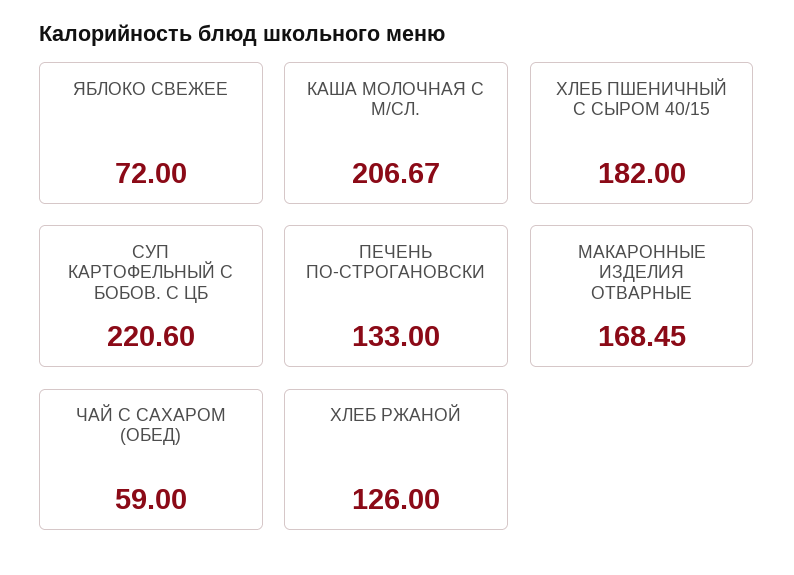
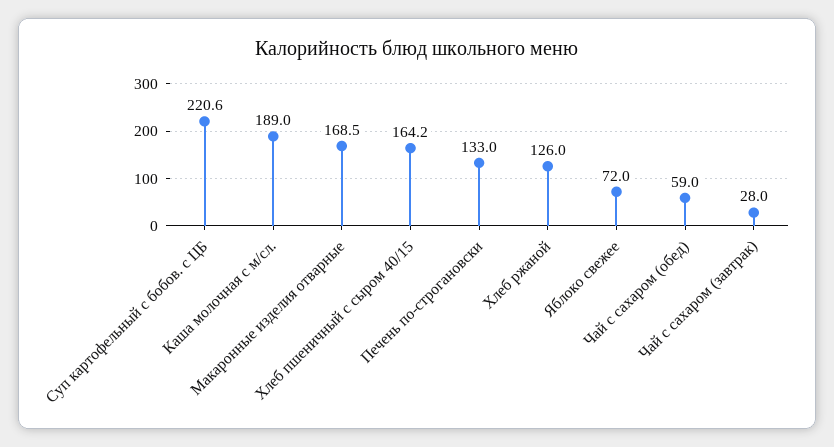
  {
    "ЯБЛОКО СВЕЖЕЕ": 72,
-   "КАША МОЛОЧНАЯ С М/СЛ.": 206.67,
+   "КАША МОЛОЧНАЯ С М/СЛ.": 189,
-   "ХЛЕБ ПШЕНИЧНЫЙ С СЫРОМ 40/15": 182,
+   "ХЛЕБ ПШЕНИЧНЫЙ С СЫРОМ 40/15": 164.2,
    "СУП КАРТОФЕЛЬНЫЙ С БОБОВ. С ЦБ": 220.6,
    "ПЕЧЕНЬ ПО-СТРОГАНОВСКИ": 133,
    "МАКАРОННЫЕ ИЗДЕЛИЯ ОТВАРНЫЕ": 168.45,
    "ЧАЙ С САХАРОМ (ОБЕД)": 59,
-   "ХЛЕБ РЖАНОЙ": 126
+   "ХЛЕБ РЖАНОЙ": 126,
+   "Чай с сахаром (завтрак)": 28
  }

